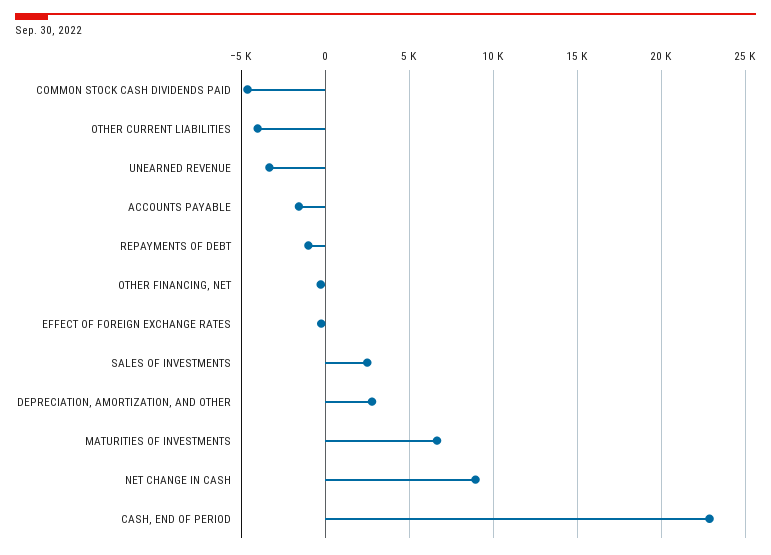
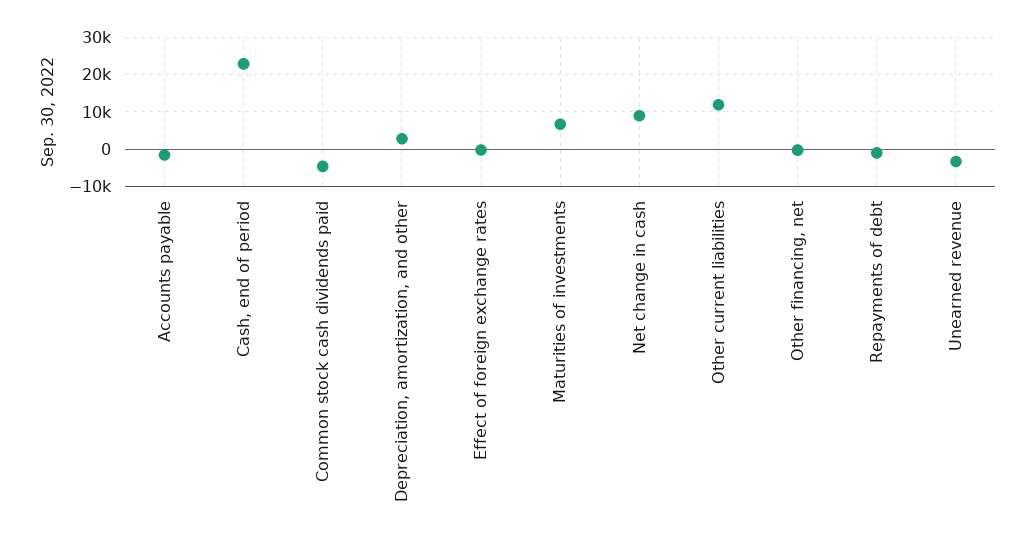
  {
    "COMMON STOCK CASH DIVIDENDS PAID": -4500,
-   "OTHER CURRENT LIABILITIES": -4000,
+   "OTHER CURRENT LIABILITIES": 12000,
    "UNEARNED REVENUE": -3500,
    "ACCOUNTS PAYABLE": -1500,
    "REPAYMENTS OF DEBT": -1000,
    "OTHER FINANCING, NET": -500,
    "EFFECT OF FOREIGN EXCHANGE RATES": 0,
-   "SALES OF INVESTMENTS": 2500,
    "DEPRECIATION, AMORTIZATION, AND OTHER": 3000,
    "MATURITIES OF INVESTMENTS": 6500,
    "NET CHANGE IN CASH": 9000,
    "CASH, END OF PERIOD": 23000
  }

